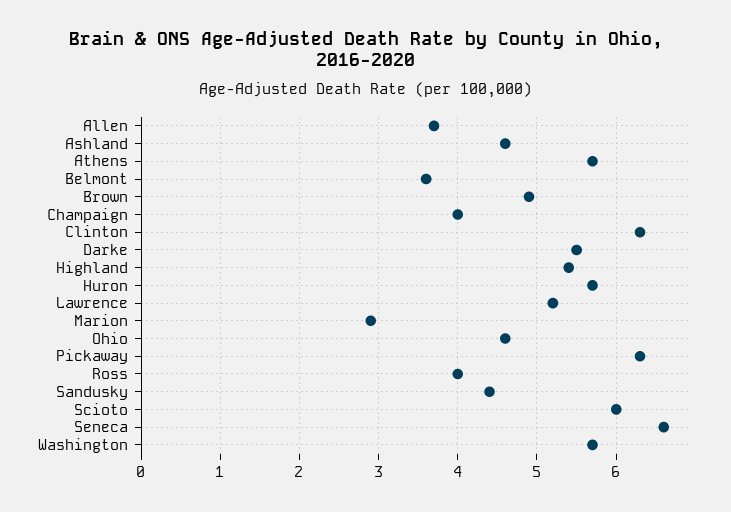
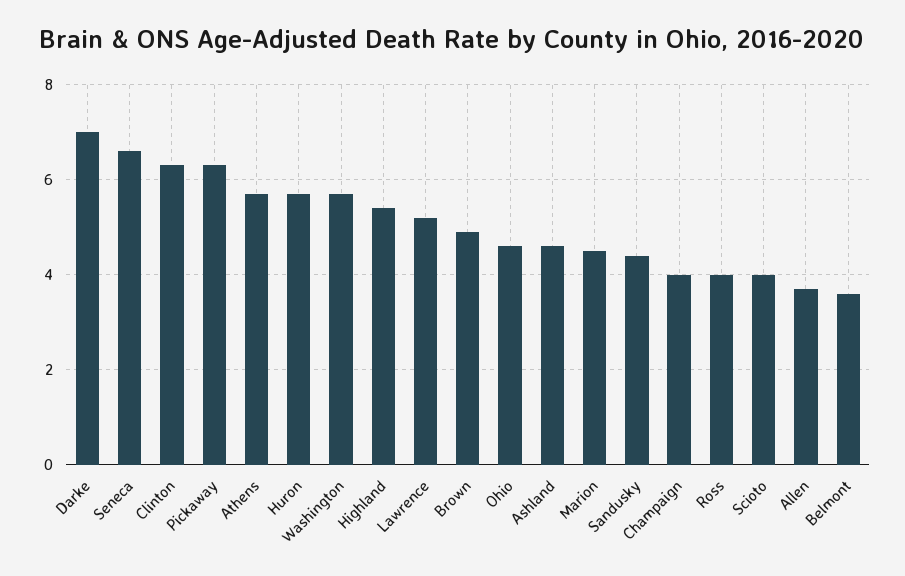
  {
    "Allen": 3.7,
    "Ashland": 4.6,
    "Athens": 5.7,
    "Belmont": 3.6,
    "Brown": 4.9,
    "Champaign": 4,
    "Clinton": 6.3,
-   "Darke": 5.5,
+   "Darke": 7,
    "Highland": 5.4,
    "Huron": 5.7,
    "Lawrence": 5.2,
-   "Marion": 2.9,
+   "Marion": 4.5,
    "Ohio": 4.6,
    "Pickaway": 6.3,
    "Ross": 4,
    "Sandusky": 4.4,
-   "Scioto": 6,
+   "Scioto": 4,
    "Seneca": 6.6,
    "Washington": 5.7
  }

